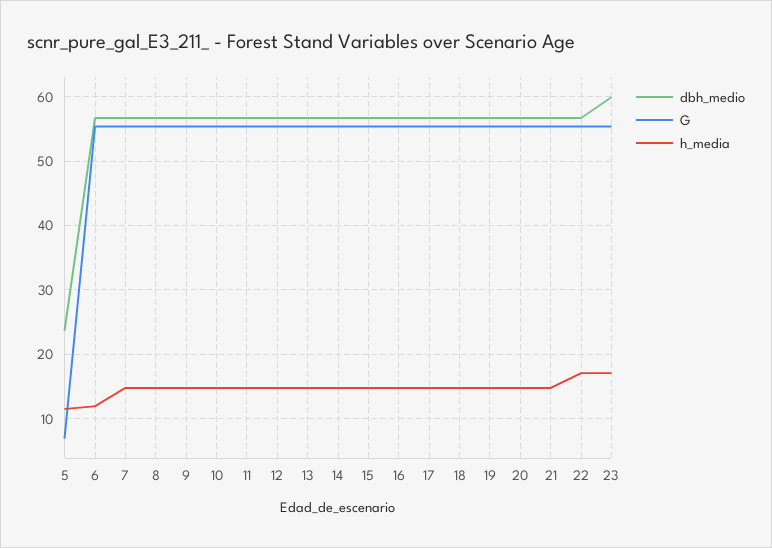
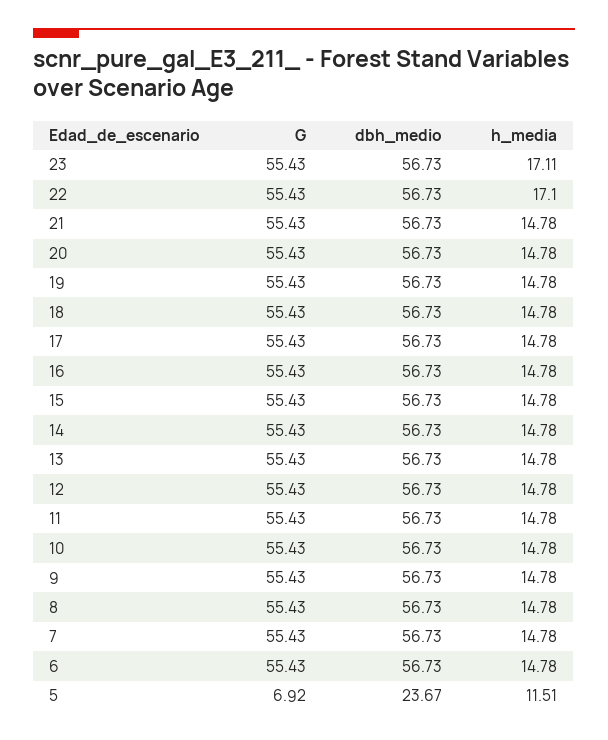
  {
    "dbh_medio": {
      "5": 23.67,
      "6": 56.73,
      "7": 56.73,
      "8": 56.73,
      "9": 56.73,
      "10": 56.73,
      "11": 56.73,
      "12": 56.73,
      "13": 56.73,
      "14": 56.73,
      "15": 56.73,
      "16": 56.73,
      "17": 56.73,
      "18": 56.73,
      "19": 56.73,
      "20": 56.73,
      "21": 56.73,
      "22": 56.73,
-     "23": 60
+     "23": 56.73
    },
    "G": {
      "5": 6.92,
      "6": 55.43,
      "7": 55.43,
      "8": 55.43,
      "9": 55.43,
      "10": 55.43,
      "11": 55.43,
      "12": 55.43,
      "13": 55.43,
      "14": 55.43,
      "15": 55.43,
      "16": 55.43,
      "17": 55.43,
      "18": 55.43,
      "19": 55.43,
      "20": 55.43,
      "21": 55.43,
      "22": 55.43,
      "23": 55.43
    },
    "h_media": {
      "5": 11.51,
-     "6": 12,
+     "6": 14.78,
      "7": 14.78,
      "8": 14.78,
      "9": 14.78,
      "10": 14.78,
      "11": 14.78,
      "12": 14.78,
      "13": 14.78,
      "14": 14.78,
      "15": 14.78,
      "16": 14.78,
      "17": 14.78,
      "18": 14.78,
      "19": 14.78,
      "20": 14.78,
      "21": 14.78,
      "22": 17.1,
      "23": 17.11
    }
  }

